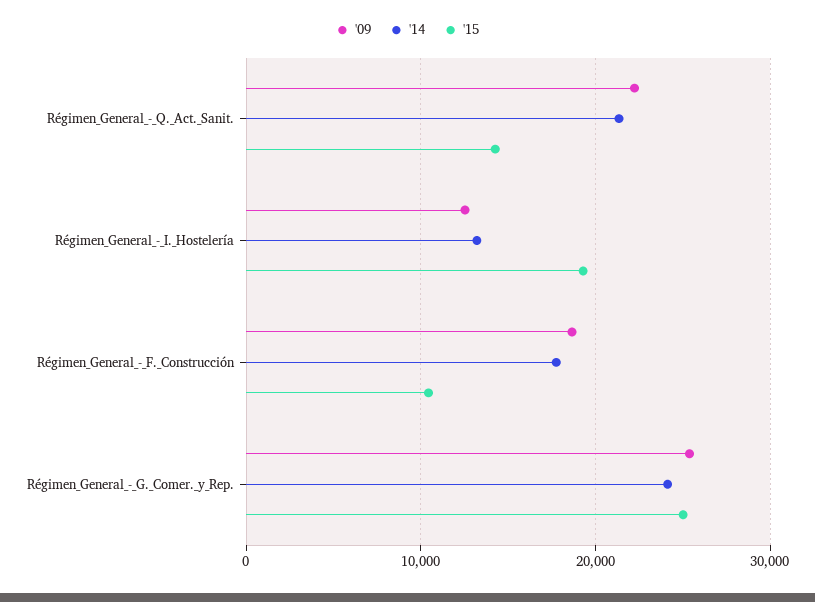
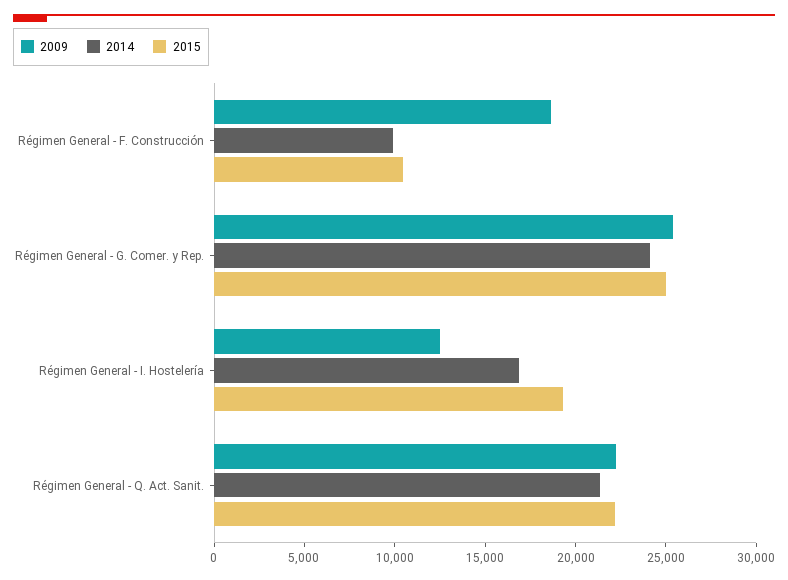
  {
    "'09": {
      "Régimen_General_-_Q._Act._Sanit.": 22000,
      "Régimen_General_-_I._Hostelería": 13000,
      "Régimen_General_-_F._Construcción": 19000,
      "Régimen_General_-_G._Comer._y_Rep.": 25000
    },
    "'14": {
      "Régimen_General_-_Q._Act._Sanit.": 21000,
-     "Régimen_General_-_I._Hostelería": 13000,
+     "Régimen_General_-_I._Hostelería": 17000,
-     "Régimen_General_-_F._Construcción": 18000,
+     "Régimen_General_-_F._Construcción": 10000,
      "Régimen_General_-_G._Comer._y_Rep.": 24000
    },
    "'15": {
-     "Régimen_General_-_Q._Act._Sanit.": 14000,
+     "Régimen_General_-_Q._Act._Sanit.": 22000,
      "Régimen_General_-_I._Hostelería": 19000,
      "Régimen_General_-_F._Construcción": 10000,
      "Régimen_General_-_G._Comer._y_Rep.": 25000
    }
  }

